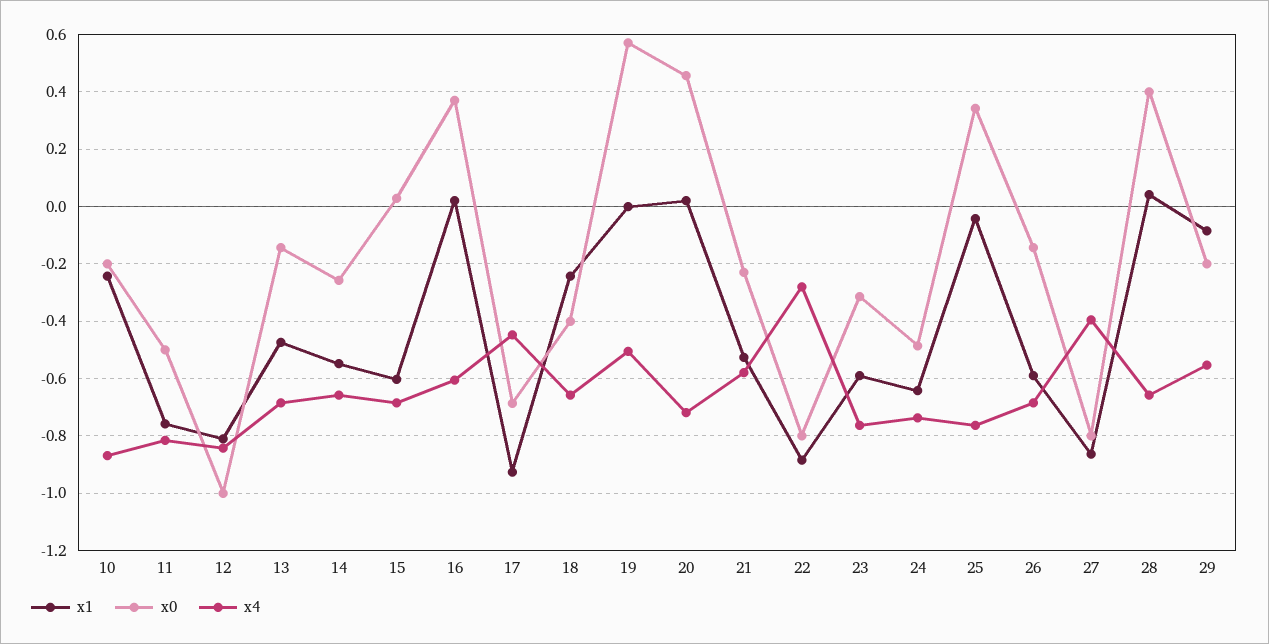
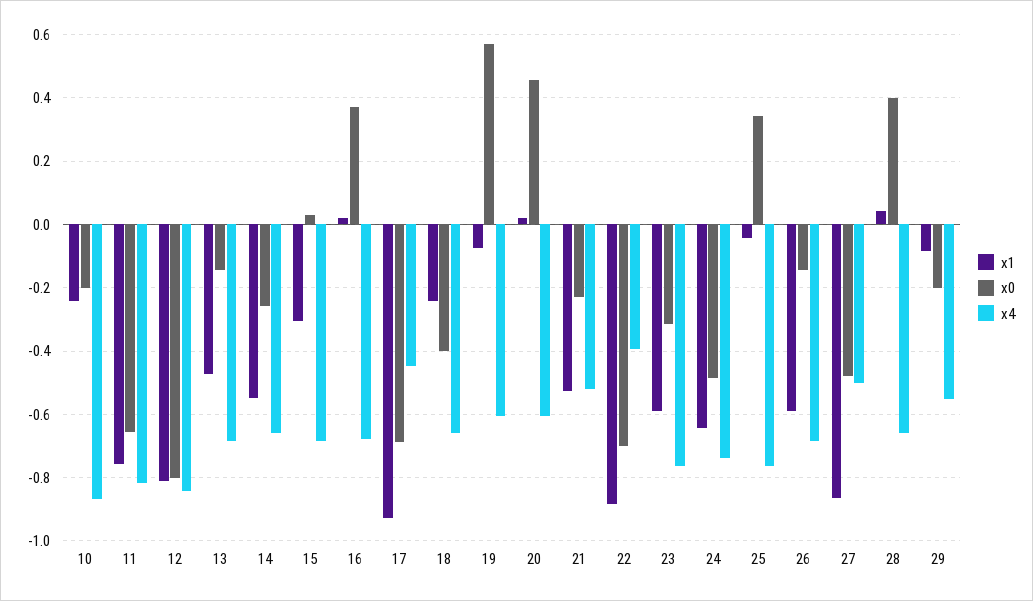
  {
    "x1": {
      "10": -0.24,
      "11": -0.76,
      "12": -0.82,
      "13": -0.48,
      "14": -0.54,
-     "15": -0.6,
+     "15": -0.3,
      "16": 0.02,
      "17": -0.92,
      "18": -0.24,
-     "19": 0,
+     "19": -0.08,
      "20": 0.02,
      "21": -0.52,
      "22": -0.88,
      "23": -0.58,
      "24": -0.64,
      "25": -0.04,
      "26": -0.58,
      "27": -0.86,
      "28": 0.04,
      "29": -0.08
    },
    "x0": {
      "10": -0.2,
-     "11": -0.5,
+     "11": -0.66,
-     "12": -1,
+     "12": -0.8,
      "13": -0.14,
      "14": -0.26,
      "15": 0.02,
      "16": 0.38,
      "17": -0.68,
      "18": -0.4,
      "19": 0.58,
      "20": 0.46,
      "21": -0.22,
-     "22": -0.8,
+     "22": -0.7,
      "23": -0.32,
      "24": -0.48,
      "25": 0.34,
      "26": -0.14,
-     "27": -0.8,
+     "27": -0.48,
      "28": 0.4,
      "29": -0.2
    },
    "x4": {
      "10": -0.86,
      "11": -0.82,
      "12": -0.84,
      "13": -0.68,
      "14": -0.66,
      "15": -0.68,
-     "16": -0.6,
+     "16": -0.68,
      "17": -0.44,
      "18": -0.66,
-     "19": -0.5,
+     "19": -0.6,
-     "20": -0.725,
+     "20": -0.6,
-     "21": -0.575,
+     "21": -0.52,
-     "22": -0.275,
+     "22": -0.4,
      "23": -0.76,
      "24": -0.74,
      "25": -0.76,
      "26": -0.68,
-     "27": -0.4,
+     "27": -0.5,
      "28": -0.66,
      "29": -0.56
    }
  }

